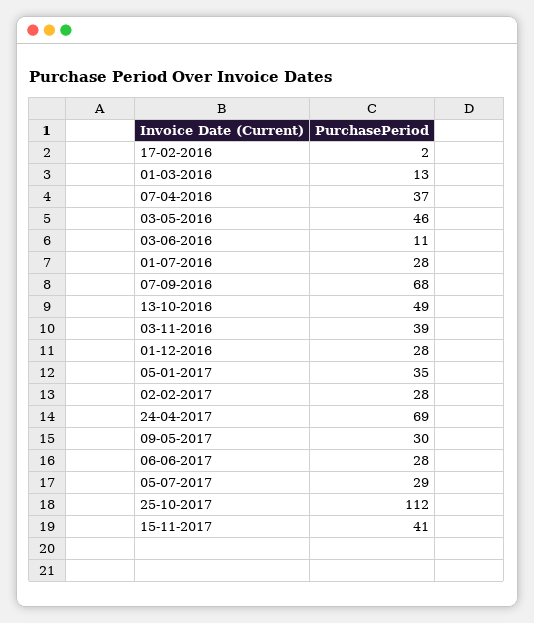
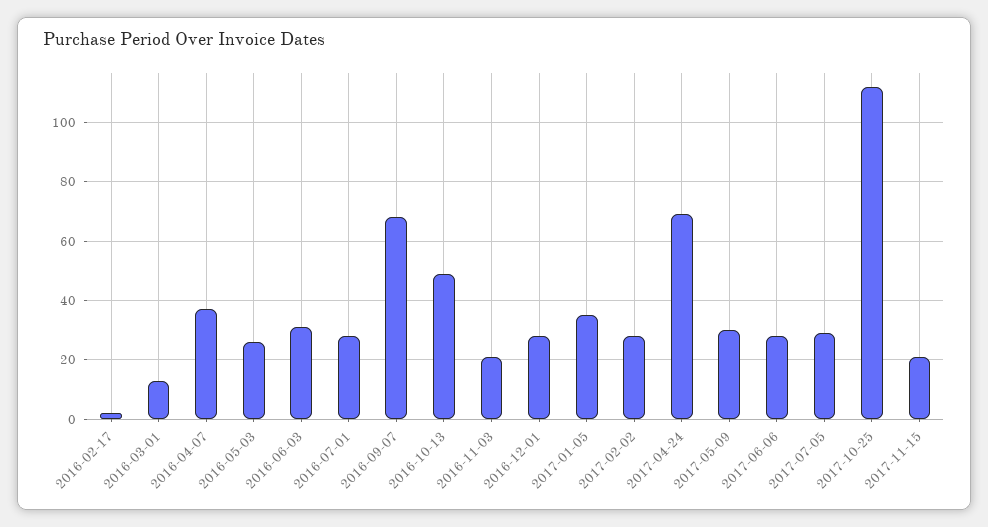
  {
    "17-02-2016": 2,
    "01-03-2016": 13,
    "07-04-2016": 37,
-   "03-05-2016": 46,
+   "03-05-2016": 25,
-   "03-06-2016": 11,
+   "03-06-2016": 30,
    "01-07-2016": 28,
    "07-09-2016": 68,
    "13-10-2016": 49,
-   "03-11-2016": 39,
+   "03-11-2016": 20,
    "01-12-2016": 28,
    "05-01-2017": 35,
    "02-02-2017": 28,
    "24-04-2017": 69,
    "09-05-2017": 30,
    "06-06-2017": 28,
    "05-07-2017": 29,
    "25-10-2017": 112,
-   "15-11-2017": 41
+   "15-11-2017": 20
  }

